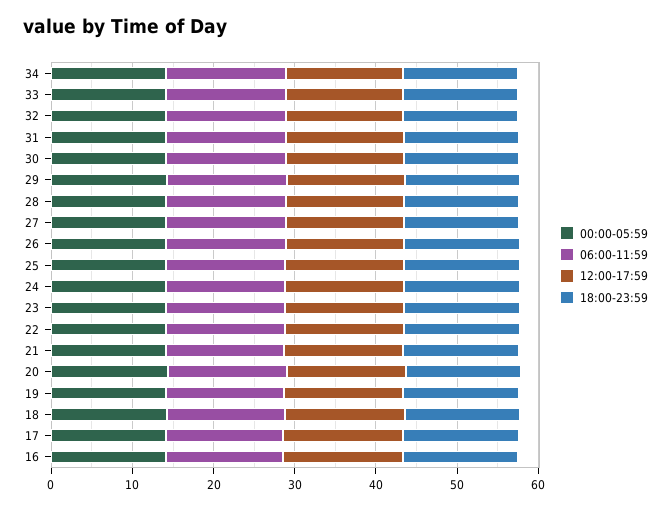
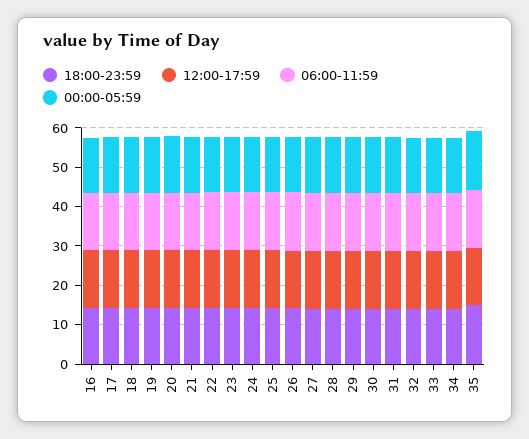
  {
    "00:00-05:59": {
      "34": 14,
      "33": 14,
      "32": 14,
      "31": 14,
      "30": 14,
      "29": 14,
      "28": 14,
      "27": 14,
      "26": 14,
      "25": 14,
      "24": 14,
      "23": 14,
      "22": 14,
      "21": 14,
      "20": 14,
      "19": 14,
      "18": 14,
      "17": 14,
-     "16": 14
+     "16": 14,
+     "35": 15
    },
    "06:00-11:59": {
      "34": 14,
      "33": 14,
      "32": 14,
      "31": 14,
      "30": 14,
      "29": 14,
      "28": 14,
      "27": 14,
      "26": 14,
      "25": 14,
      "24": 14,
      "23": 14,
      "22": 14,
      "21": 14,
      "20": 14,
      "19": 14,
      "18": 14,
      "17": 14,
-     "16": 14
+     "16": 14,
+     "35": 15
    },
    "12:00-17:59": {
      "34": 14,
      "33": 14,
      "32": 14,
      "31": 14,
      "30": 14,
      "29": 14,
      "28": 14,
      "27": 14,
      "26": 14,
      "25": 14,
      "24": 14,
      "23": 14,
      "22": 14,
      "21": 14,
      "20": 14,
      "19": 14,
      "18": 14,
      "17": 14,
-     "16": 14
+     "16": 14,
+     "35": 15
    },
    "18:00-23:59": {
      "34": 14,
      "33": 14,
      "32": 14,
      "31": 14,
      "30": 14,
      "29": 14,
      "28": 14,
      "27": 14,
      "26": 14,
      "25": 14,
      "24": 14,
      "23": 14,
      "22": 14,
      "21": 14,
      "20": 14,
      "19": 14,
      "18": 14,
      "17": 14,
-     "16": 14
+     "16": 14,
+     "35": 15
    }
  }

